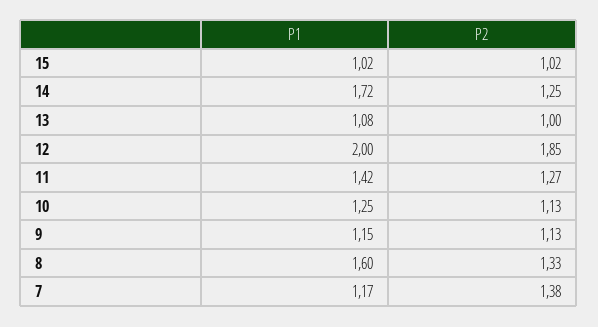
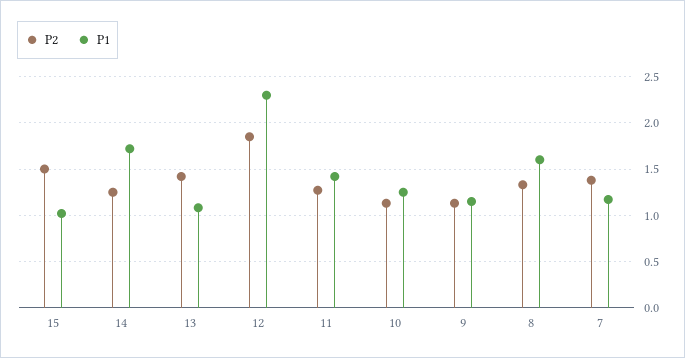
  {
    "P1": {
      "15": 1.02,
      "14": 1.72,
      "13": 1.08,
-     "12": 2,
+     "12": 2.3,
      "11": 1.42,
      "10": 1.25,
      "9": 1.15,
      "8": 1.6,
      "7": 1.17
    },
    "P2": {
-     "15": 1.02,
+     "15": 1.5,
      "14": 1.25,
-     "13": 1,
+     "13": 1.4,
      "12": 1.85,
      "11": 1.27,
      "10": 1.13,
      "9": 1.13,
      "8": 1.33,
      "7": 1.38
    }
  }

